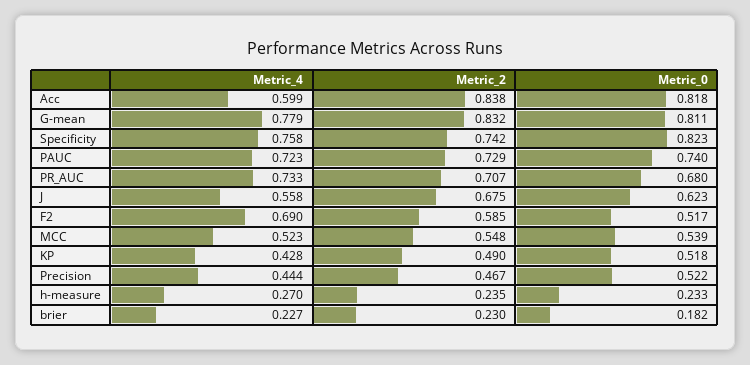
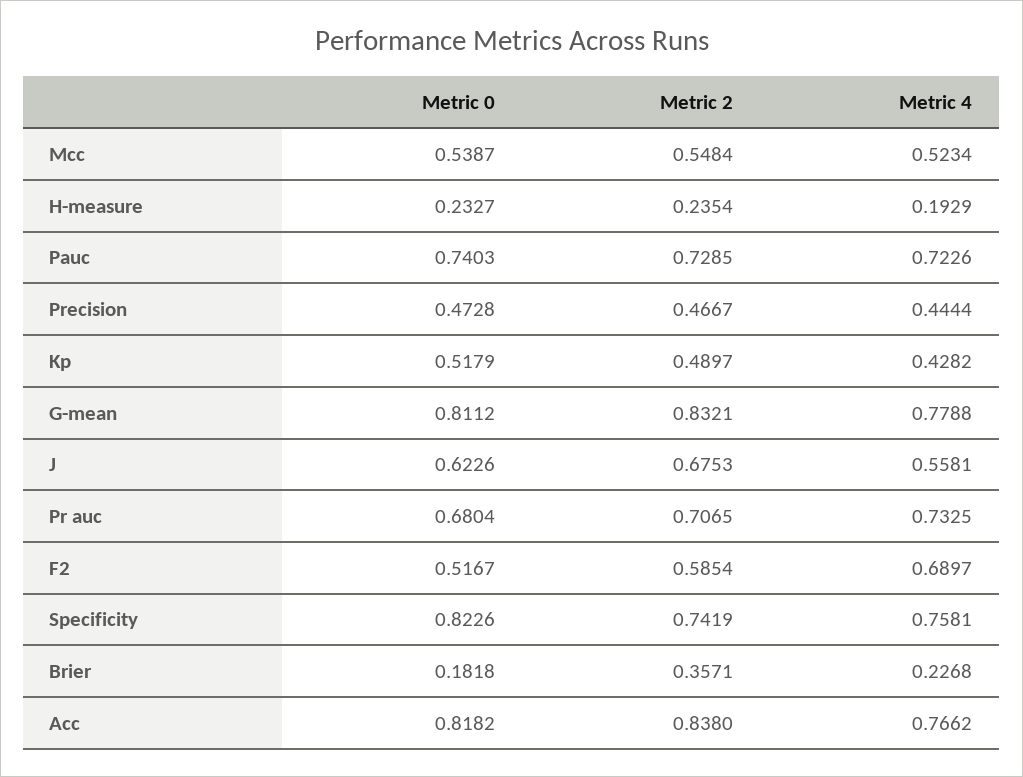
  {
    "Metric_4": {
-     "Acc": 0.599,
+     "Acc": 0.7662,
      "G-mean": 0.7788,
      "Specificity": 0.7581,
      "PAUC": 0.7226,
      "PR_AUC": 0.7325,
      "J": 0.5581,
      "F2": 0.6897,
      "MCC": 0.5234,
      "KP": 0.4282,
      "Precision": 0.4444,
-     "h-measure": 0.27,
+     "h-measure": 0.1929,
      "brier": 0.2268
    },
    "Metric_2": {
      "Acc": 0.838,
      "G-mean": 0.8321,
      "Specificity": 0.7419,
      "PAUC": 0.7285,
      "PR_AUC": 0.7065,
      "J": 0.6753,
      "F2": 0.5854,
      "MCC": 0.5484,
      "KP": 0.4897,
      "Precision": 0.4667,
      "h-measure": 0.2354,
-     "brier": 0.23
+     "brier": 0.3571
    },
    "Metric_0": {
      "Acc": 0.8182,
      "G-mean": 0.8112,
      "Specificity": 0.8226,
      "PAUC": 0.7403,
      "PR_AUC": 0.6804,
      "J": 0.6226,
      "F2": 0.5167,
      "MCC": 0.5387,
      "KP": 0.5179,
-     "Precision": 0.522,
+     "Precision": 0.4728,
      "h-measure": 0.2327,
      "brier": 0.1818
    }
  }

